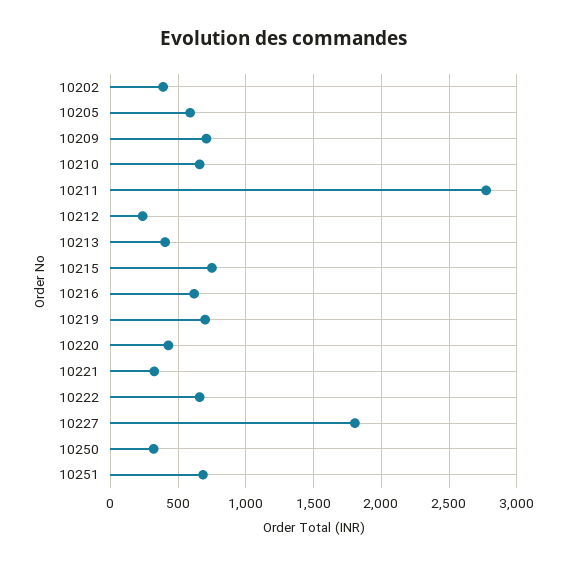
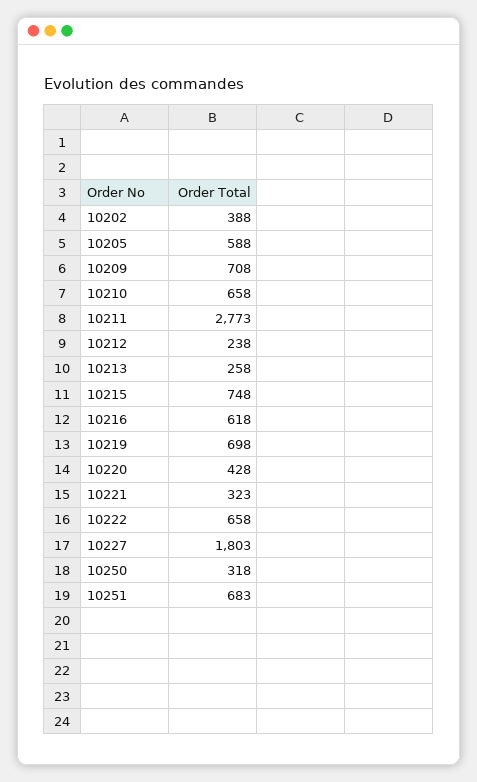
  {
    "10202": 388,
    "10205": 588,
    "10209": 708,
    "10210": 658,
    "10211": 2773,
    "10212": 238,
-   "10213": 400,
+   "10213": 258,
    "10215": 748,
    "10216": 618,
    "10219": 698,
    "10220": 428,
    "10221": 323,
    "10222": 658,
    "10227": 1803,
    "10250": 318,
    "10251": 683
  }

